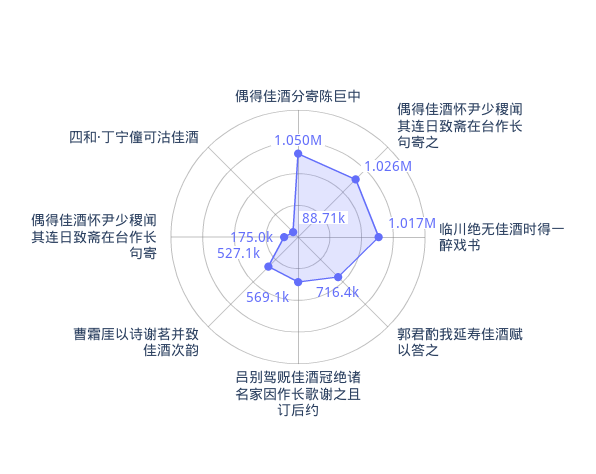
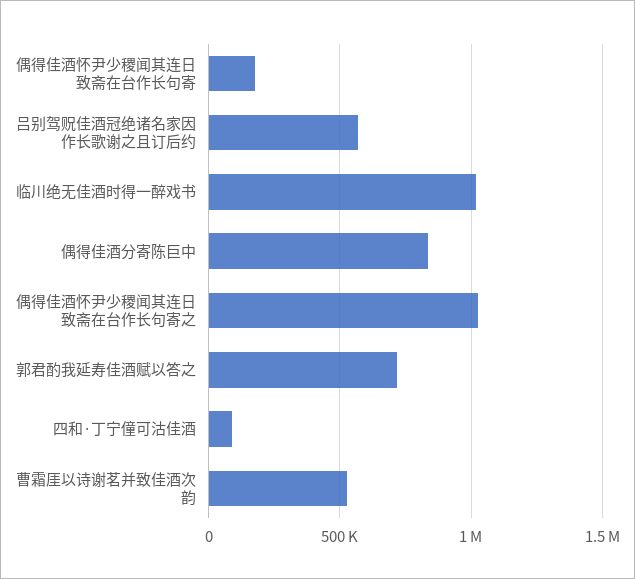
  {
-   "偶得佳酒分寄陈巨中": 1050000,
+   "偶得佳酒分寄陈巨中": 850000,
    "偶得佳酒怀尹少稷闻其连日致斋在台作长句寄之": 1026000,
    "临川绝无佳酒时得一醉戏书": 1017000,
    "郭君酌我延寿佳酒赋以答之": 716400,
    "吕别驾贶佳酒冠绝诸名家因作长歌谢之且订后约": 569100,
    "曹霜厓以诗谢茗并致佳酒次韵": 527100,
    "偶得佳酒怀尹少稷闻其连日致斋在台作长句寄": 175000,
    "四和·丁宁僮可沽佳酒": 88710
  }

